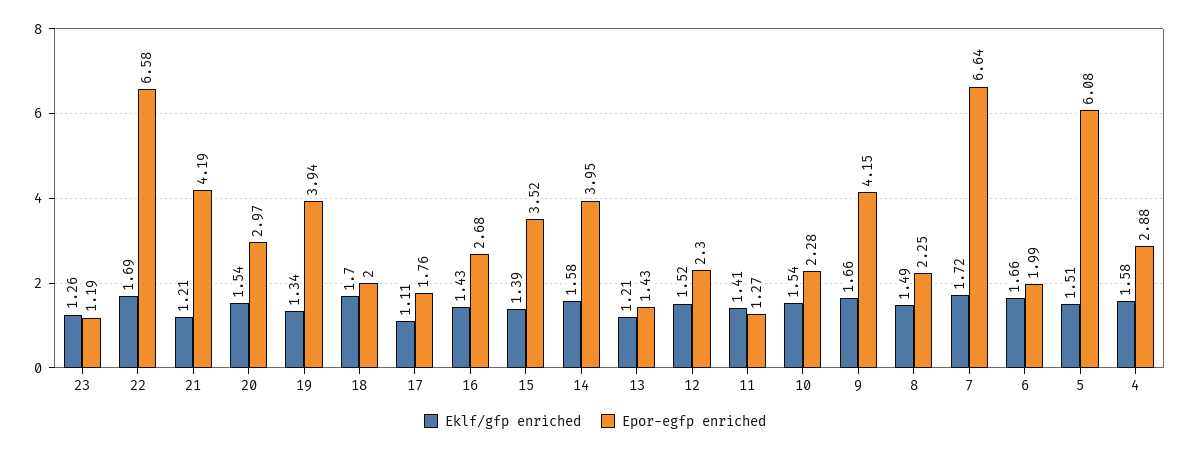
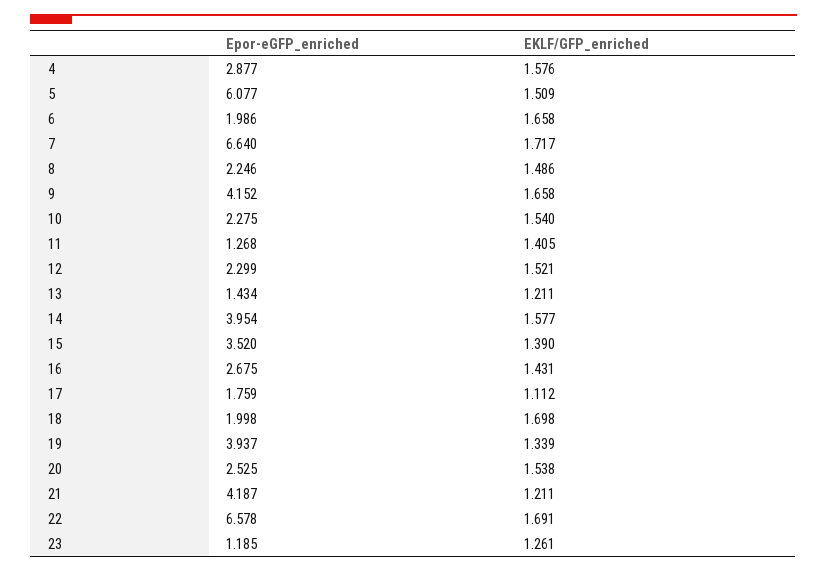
  {
    "Eklf/gfp enriched": {
      "23": 1.261,
      "22": 1.691,
      "21": 1.211,
      "20": 1.538,
      "19": 1.339,
      "18": 1.698,
      "17": 1.112,
      "16": 1.431,
      "15": 1.39,
      "14": 1.577,
      "13": 1.211,
      "12": 1.521,
      "11": 1.405,
      "10": 1.54,
      "9": 1.658,
      "8": 1.486,
      "7": 1.717,
      "6": 1.658,
      "5": 1.509,
      "4": 1.576
    },
    "Epor-egfp enriched": {
      "23": 1.185,
      "22": 6.578,
      "21": 4.187,
-     "20": 2.97,
+     "20": 2.525,
      "19": 3.937,
      "18": 1.998,
      "17": 1.759,
      "16": 2.675,
      "15": 3.52,
      "14": 3.954,
      "13": 1.434,
      "12": 2.299,
      "11": 1.268,
      "10": 2.275,
      "9": 4.152,
      "8": 2.246,
      "7": 6.64,
      "6": 1.986,
      "5": 6.077,
      "4": 2.877
    }
  }

